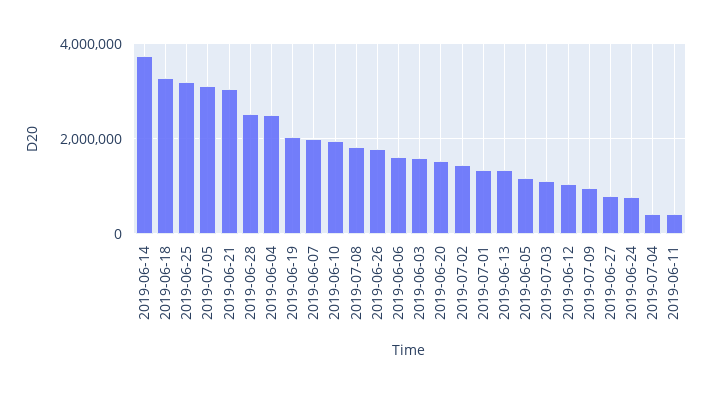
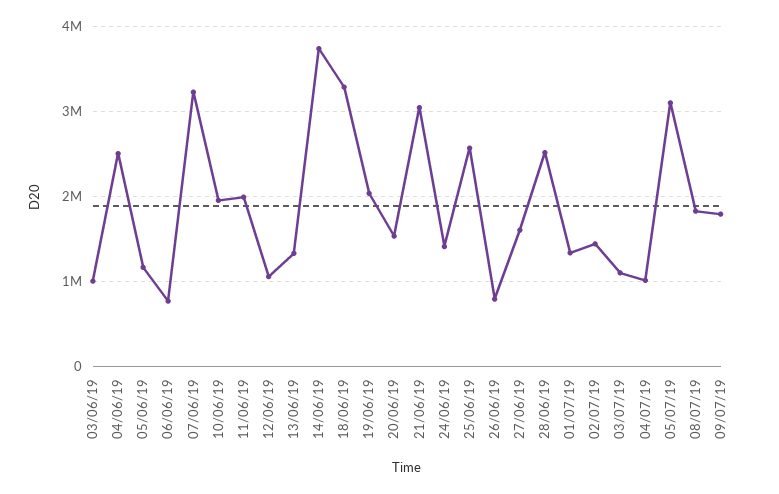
  {
    "2019-06-14": 3700000,
    "2019-06-18": 3300000,
-   "2019-06-25": 3200000,
+   "2019-06-25": 2600000,
    "2019-07-05": 3100000,
    "2019-06-21": 3000000,
    "2019-06-28": 2500000,
    "2019-06-04": 2500000,
    "2019-06-19": 2000000,
-   "2019-06-07": 2000000,
+   "2019-06-07": 3200000,
    "2019-06-10": 2000000,
    "2019-07-08": 1800000,
-   "2019-06-26": 1800000,
+   "2019-06-26": 800000,
-   "2019-06-06": 1600000,
+   "2019-06-06": 800000,
-   "2019-06-03": 1600000,
+   "2019-06-03": 1000000,
    "2019-06-20": 1500000,
    "2019-07-02": 1400000,
    "2019-07-01": 1300000,
    "2019-06-13": 1300000,
    "2019-06-05": 1200000,
    "2019-07-03": 1100000,
    "2019-06-12": 1100000,
-   "2019-07-09": 1000000,
+   "2019-07-09": 1800000,
-   "2019-06-27": 800000,
+   "2019-06-27": 1600000,
-   "2019-06-24": 800000,
+   "2019-06-24": 1400000,
-   "2019-07-04": 400000,
+   "2019-07-04": 1000000,
-   "2019-06-11": 400000
+   "2019-06-11": 2000000
  }

